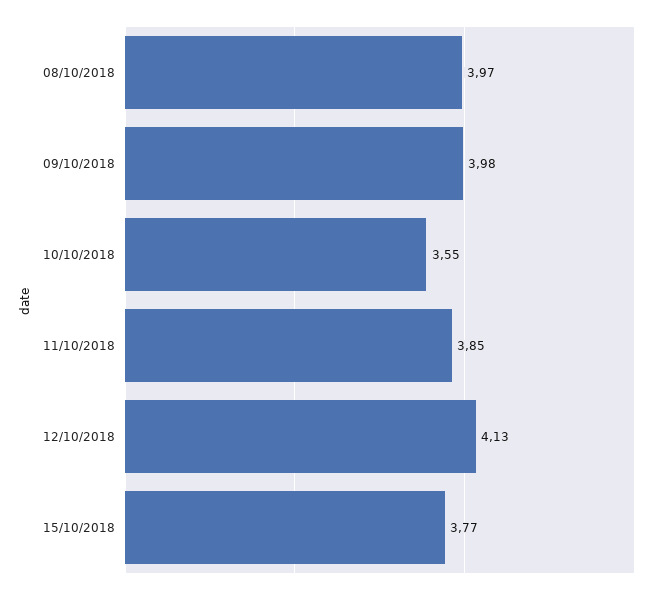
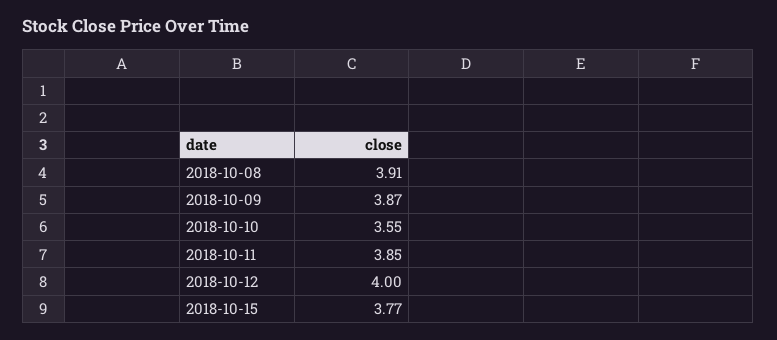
  {
-   "08/10/2018": 3.97,
+   "08/10/2018": 3.91,
-   "09/10/2018": 3.98,
+   "09/10/2018": 3.87,
    "10/10/2018": 3.55,
    "11/10/2018": 3.85,
-   "12/10/2018": 4.13,
+   "12/10/2018": 4,
    "15/10/2018": 3.77
  }

